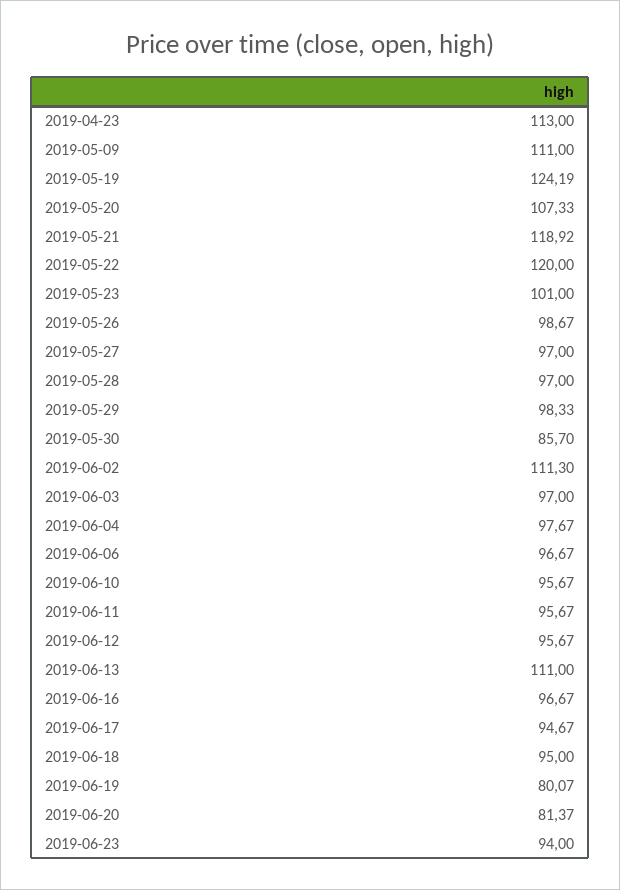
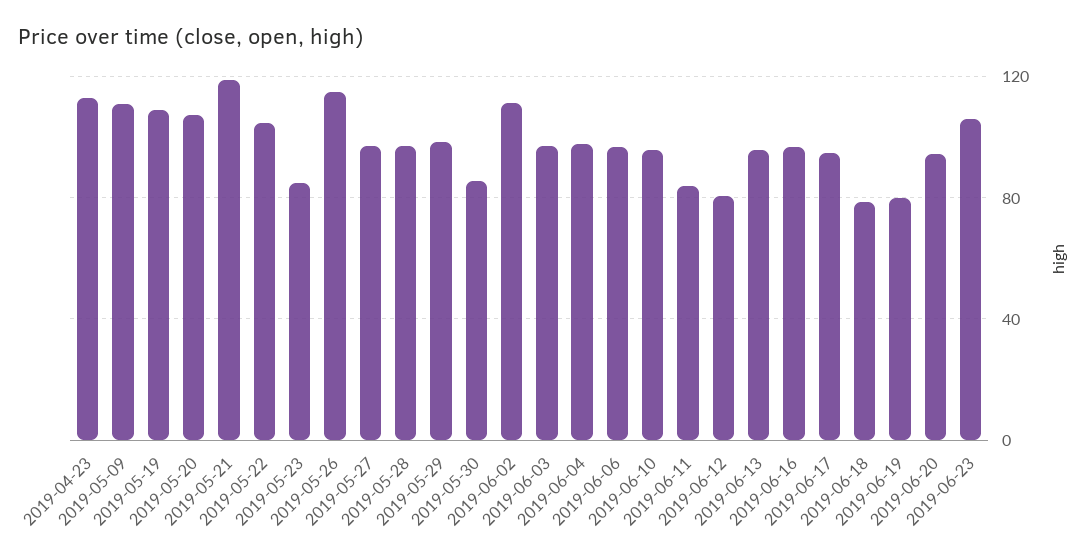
  {
    "2019-04-23": 113,
    "2019-05-09": 111,
-   "2019-05-19": 124.19,
+   "2019-05-19": 110,
    "2019-05-20": 107.33,
    "2019-05-21": 118.92,
-   "2019-05-22": 120,
+   "2019-05-22": 105,
-   "2019-05-23": 101,
+   "2019-05-23": 85,
-   "2019-05-26": 98.67,
+   "2019-05-26": 115,
    "2019-05-27": 97,
    "2019-05-28": 97,
    "2019-05-29": 98.33,
    "2019-05-30": 85.7,
    "2019-06-02": 111.3,
    "2019-06-03": 97,
    "2019-06-04": 97.67,
    "2019-06-06": 96.67,
    "2019-06-10": 95.67,
-   "2019-06-11": 95.67,
+   "2019-06-11": 85,
-   "2019-06-12": 95.67,
+   "2019-06-12": 80,
-   "2019-06-13": 111,
+   "2019-06-13": 95,
    "2019-06-16": 96.67,
    "2019-06-17": 94.67,
-   "2019-06-18": 95,
+   "2019-06-18": 80,
    "2019-06-19": 80.07,
-   "2019-06-20": 81.37,
+   "2019-06-20": 95,
-   "2019-06-23": 94
+   "2019-06-23": 105
  }

